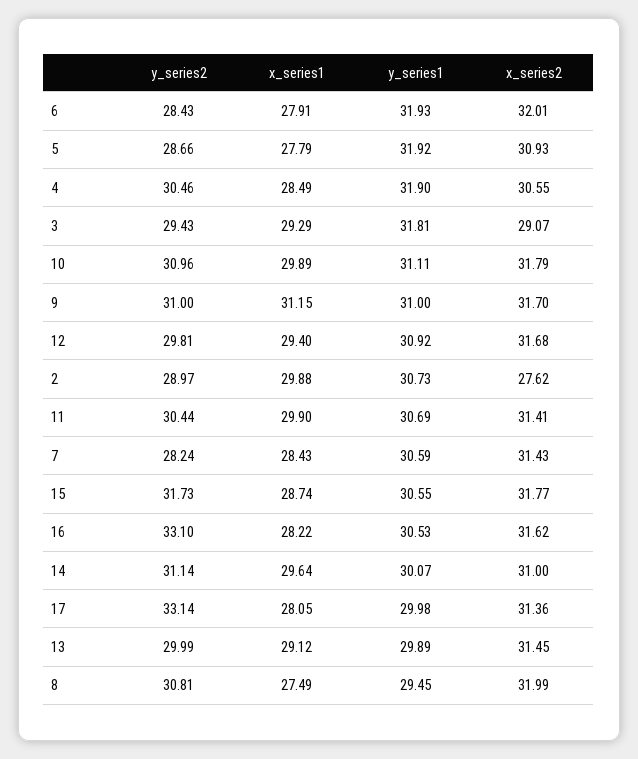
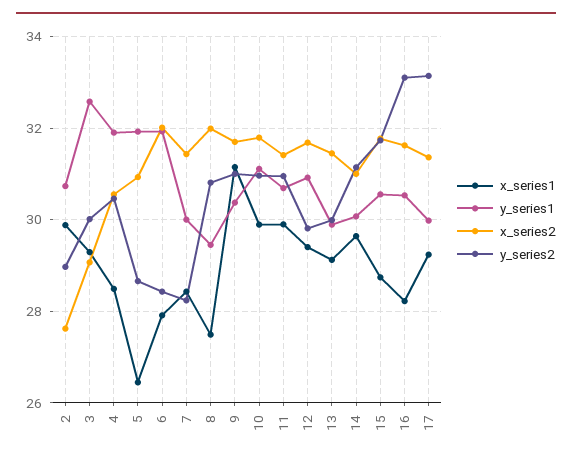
  {
    "y_series2": {
      "6": 28.43,
      "5": 28.66,
      "4": 30.46,
-     "3": 29.43,
+     "3": 30,
      "10": 30.96,
      "9": 31,
      "12": 29.81,
      "2": 28.97,
-     "11": 30.44,
+     "11": 31,
      "7": 28.24,
      "15": 31.73,
      "16": 33.1,
      "14": 31.14,
      "17": 33.14,
      "13": 29.99,
      "8": 30.81
    },
    "x_series1": {
      "6": 27.91,
-     "5": 27.79,
+     "5": 26.4,
      "4": 28.49,
      "3": 29.29,
      "10": 29.89,
      "9": 31.15,
      "12": 29.4,
      "2": 29.88,
      "11": 29.9,
      "7": 28.43,
      "15": 28.74,
      "16": 28.22,
      "14": 29.64,
-     "17": 28.05,
+     "17": 29.2,
      "13": 29.12,
      "8": 27.49
    },
    "y_series1": {
      "6": 31.93,
      "5": 31.92,
      "4": 31.9,
-     "3": 31.81,
+     "3": 32.6,
      "10": 31.11,
-     "9": 31,
+     "9": 30.4,
      "12": 30.92,
      "2": 30.73,
      "11": 30.69,
-     "7": 30.59,
+     "7": 30,
      "15": 30.55,
      "16": 30.53,
      "14": 30.07,
      "17": 29.98,
      "13": 29.89,
      "8": 29.45
    },
    "x_series2": {
      "6": 32.01,
      "5": 30.93,
      "4": 30.55,
      "3": 29.07,
      "10": 31.79,
      "9": 31.7,
      "12": 31.68,
      "2": 27.62,
      "11": 31.41,
      "7": 31.43,
      "15": 31.77,
      "16": 31.62,
      "14": 31,
      "17": 31.36,
      "13": 31.45,
      "8": 31.99
    }
  }

